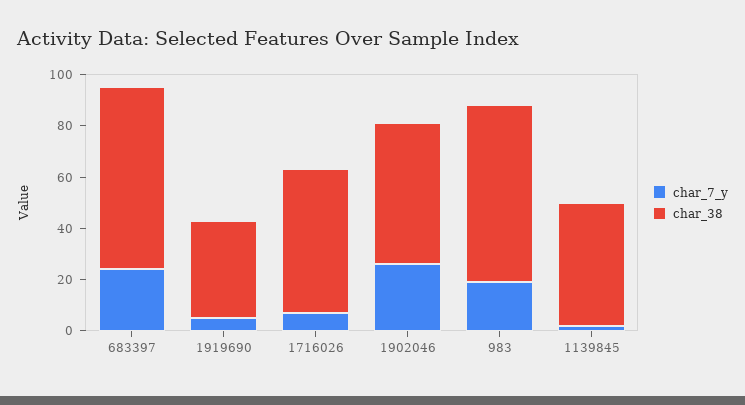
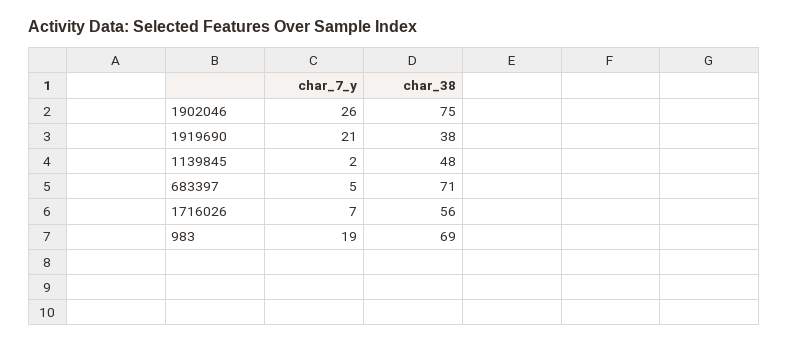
  {
    "char_7_y": {
-     "683397": 25,
+     "683397": 5,
-     "1919690": 5,
+     "1919690": 21,
      "1716026": 7,
      "1902046": 26,
      "983": 19,
      "1139845": 2
    },
    "char_38": {
      "683397": 71,
      "1919690": 38,
      "1716026": 56,
-     "1902046": 55,
+     "1902046": 75,
      "983": 69,
      "1139845": 48
    }
  }

